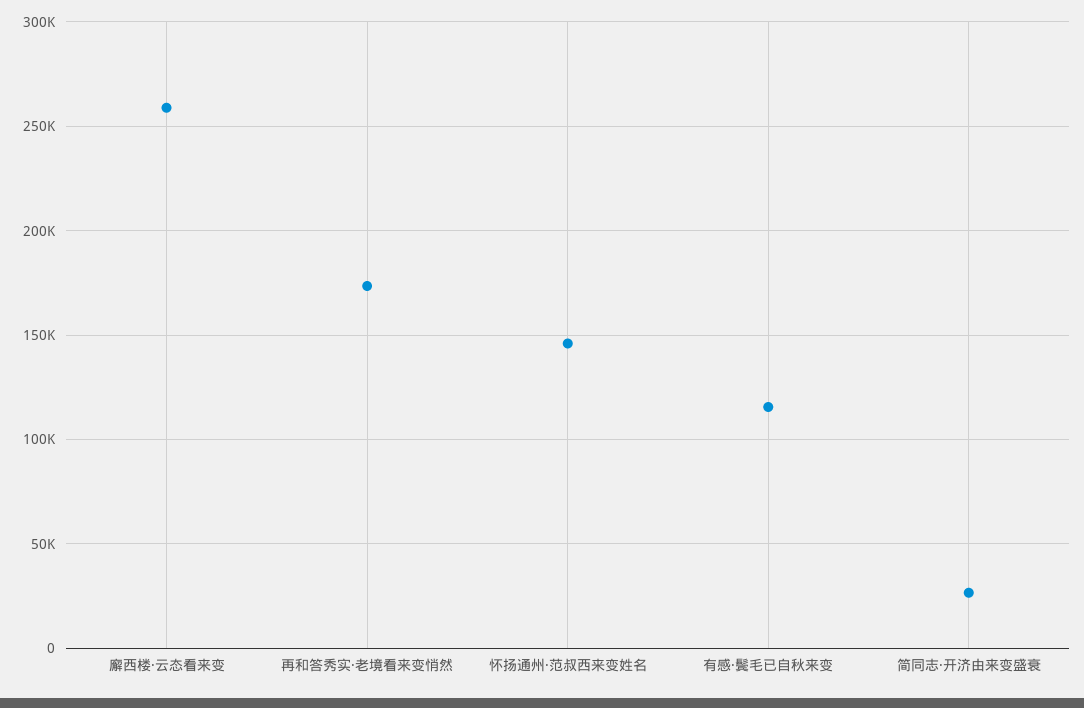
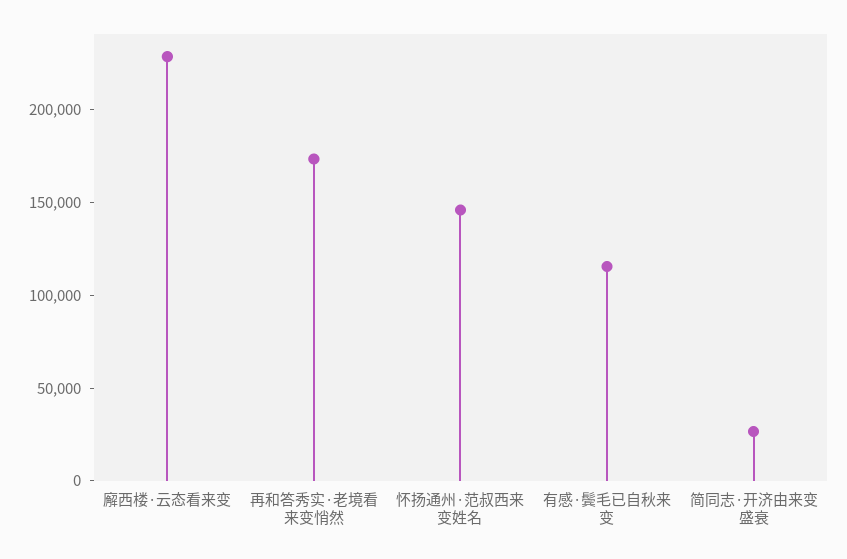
  {
-   "廨西楼·云态看来变": 260000,
+   "廨西楼·云态看来变": 230000,
    "再和答秀实·老境看来变悄然": 175000,
    "怀扬通州·范叔西来变姓名": 145000,
    "有感·鬓毛已自秋来变": 115000,
    "简同志·开济由来变盛衰": 25000
  }

